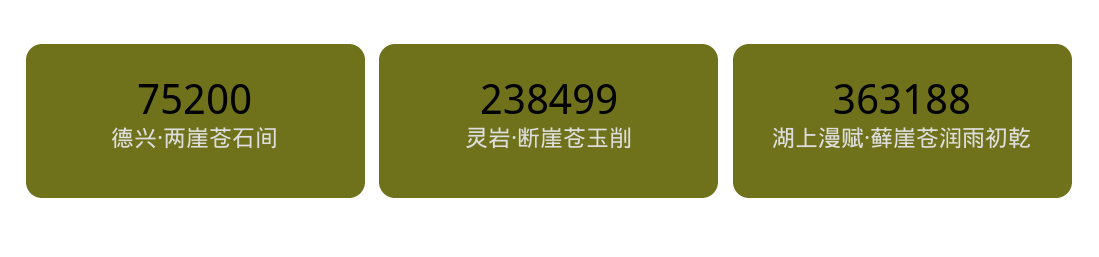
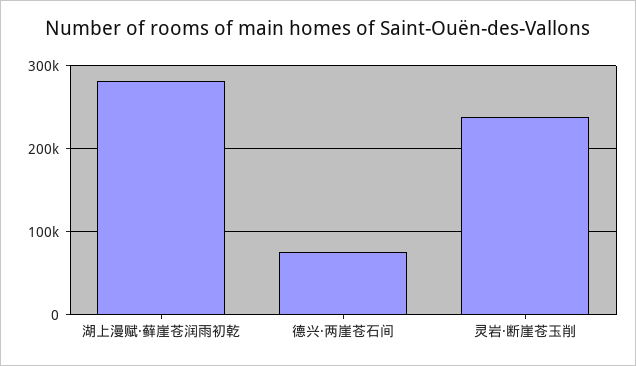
  {
    "德兴·两崖苍石间": 75200,
    "灵岩·断崖苍玉削": 238499,
-   "湖上漫赋·藓崖苍润雨初乾": 363188
+   "湖上漫赋·藓崖苍润雨初乾": 280000
  }

